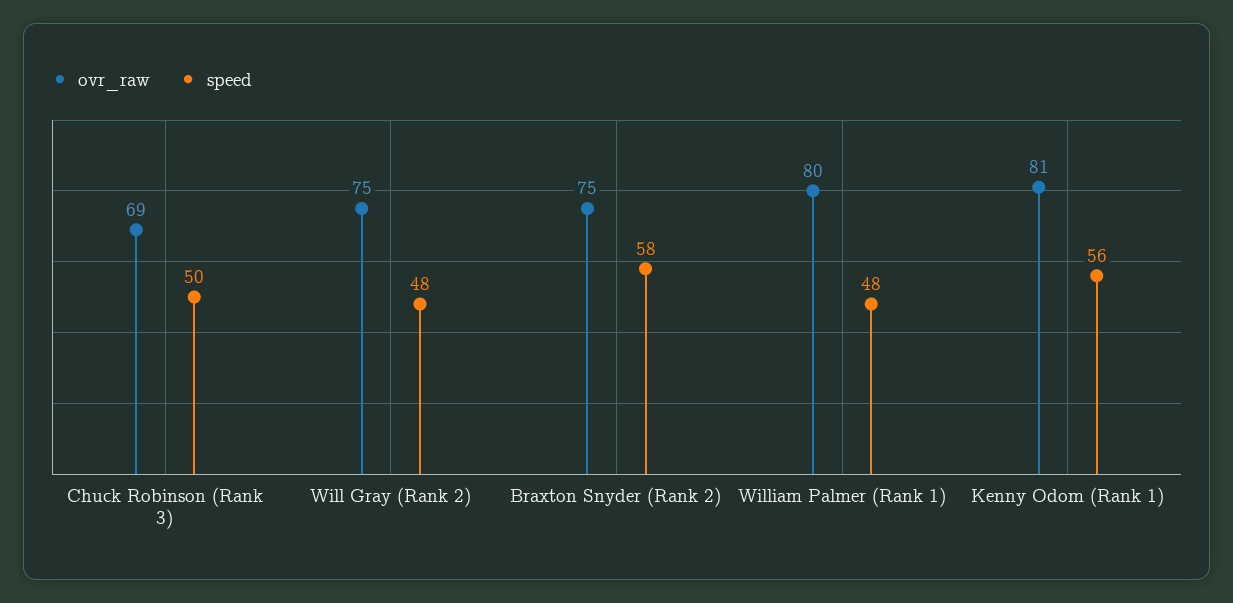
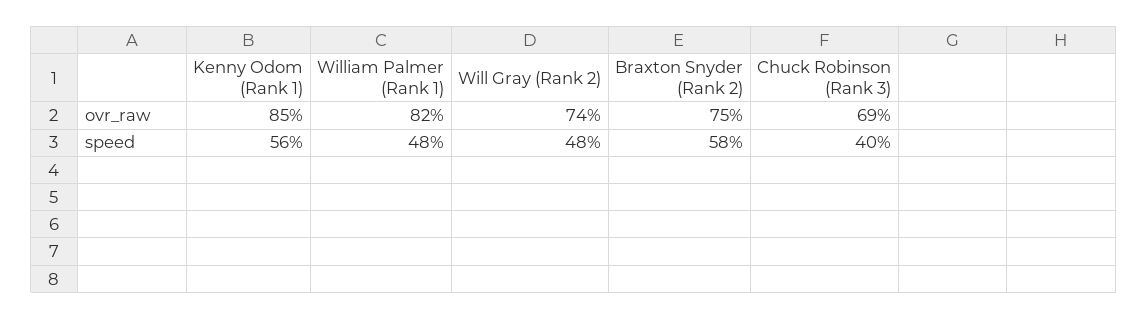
  {
    "ovr_raw": {
      "Chuck Robinson (Rank 3)": 69,
-     "Will Gray (Rank 2)": 75,
+     "Will Gray (Rank 2)": 74,
      "Braxton Snyder (Rank 2)": 75,
-     "William Palmer (Rank 1)": 80,
+     "William Palmer (Rank 1)": 82,
-     "Kenny Odom (Rank 1)": 81
+     "Kenny Odom (Rank 1)": 85
    },
    "speed": {
-     "Chuck Robinson (Rank 3)": 50,
+     "Chuck Robinson (Rank 3)": 40,
      "Will Gray (Rank 2)": 48,
      "Braxton Snyder (Rank 2)": 58,
      "William Palmer (Rank 1)": 48,
      "Kenny Odom (Rank 1)": 56
    }
  }

